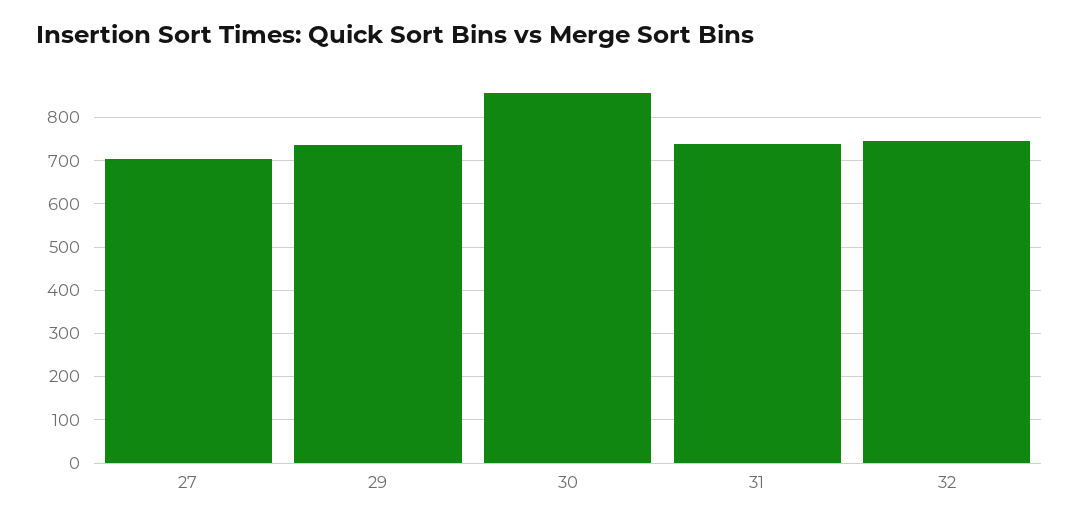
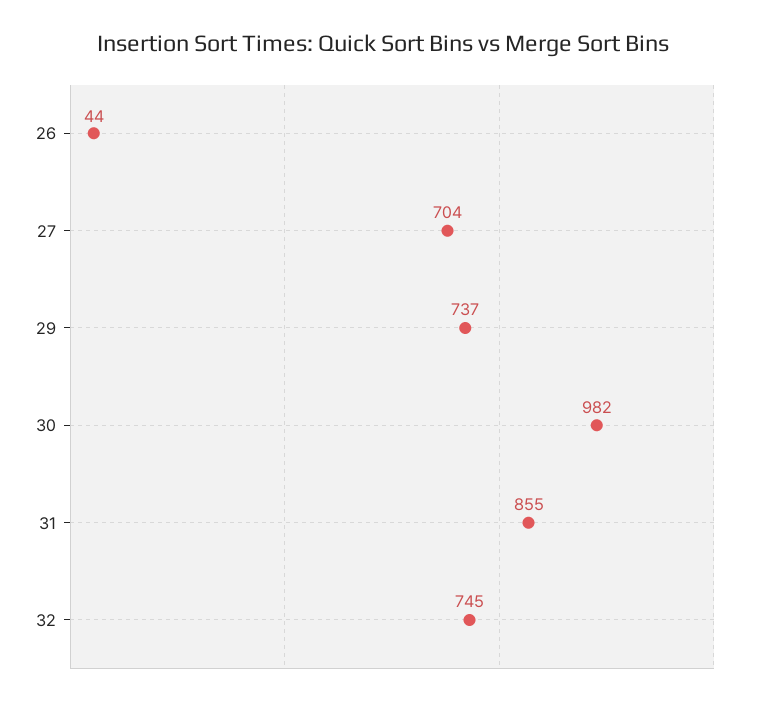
  {
    "27": 704,
    "29": 737,
-   "30": 860,
+   "30": 982,
-   "31": 740,
+   "31": 855,
-   "32": 745
+   "32": 745,
+   "26": 44
  }

